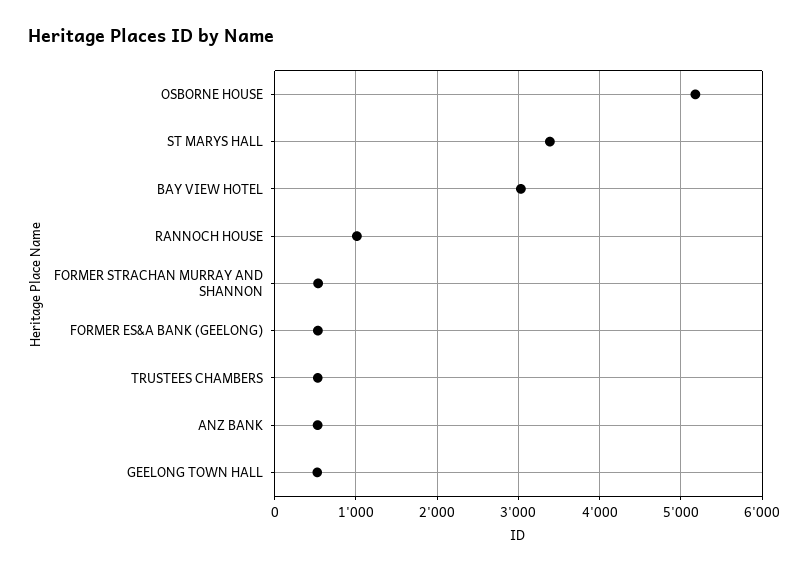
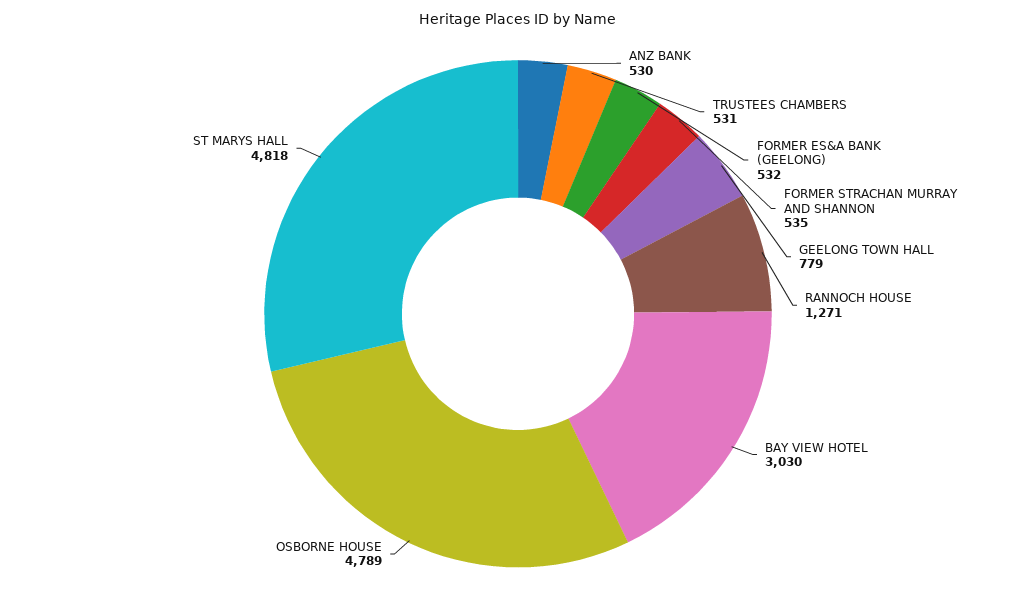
  {
-   "OSBORNE HOUSE": 5200,
+   "OSBORNE HOUSE": 4789,
-   "ST MARYS HALL": 3400,
+   "ST MARYS HALL": 4818,
    "BAY VIEW HOTEL": 3030,
-   "RANNOCH HOUSE": 1000,
+   "RANNOCH HOUSE": 1271,
    "FORMER STRACHAN MURRAY AND SHANNON": 535,
    "FORMER ES&A BANK (GEELONG)": 532,
    "TRUSTEES CHAMBERS": 531,
    "ANZ BANK": 530,
-   "GEELONG TOWN HALL": 500
+   "GEELONG TOWN HALL": 779
  }

